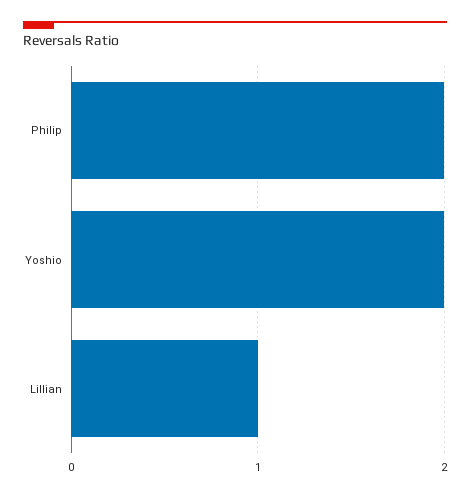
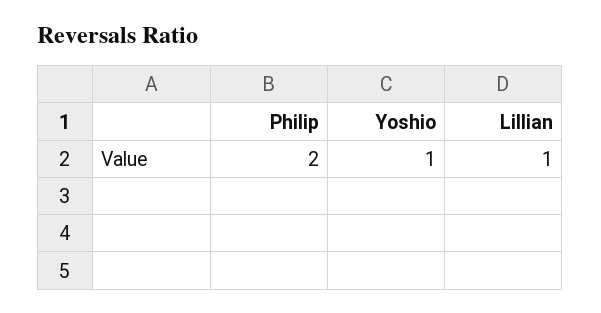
  {
    "Philip": 2,
-   "Yoshio": 2,
+   "Yoshio": 1,
    "Lillian": 1
  }

